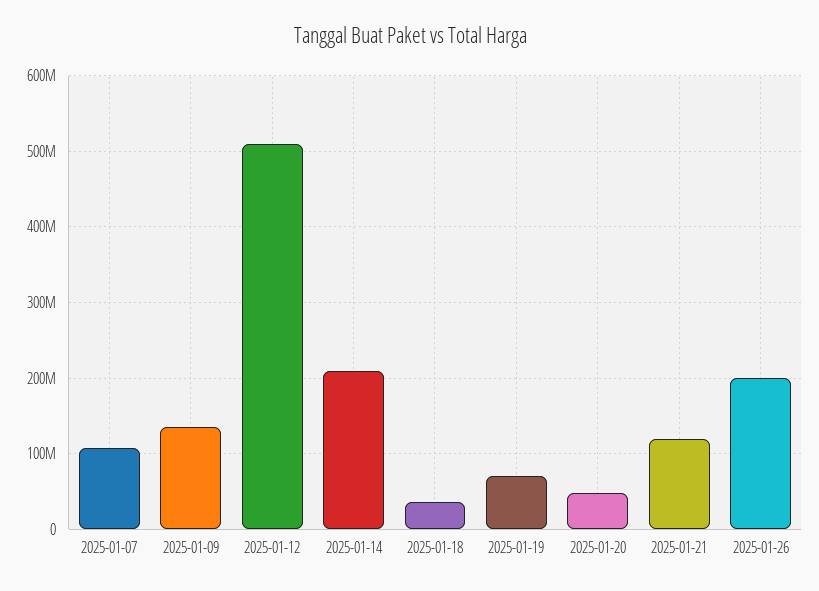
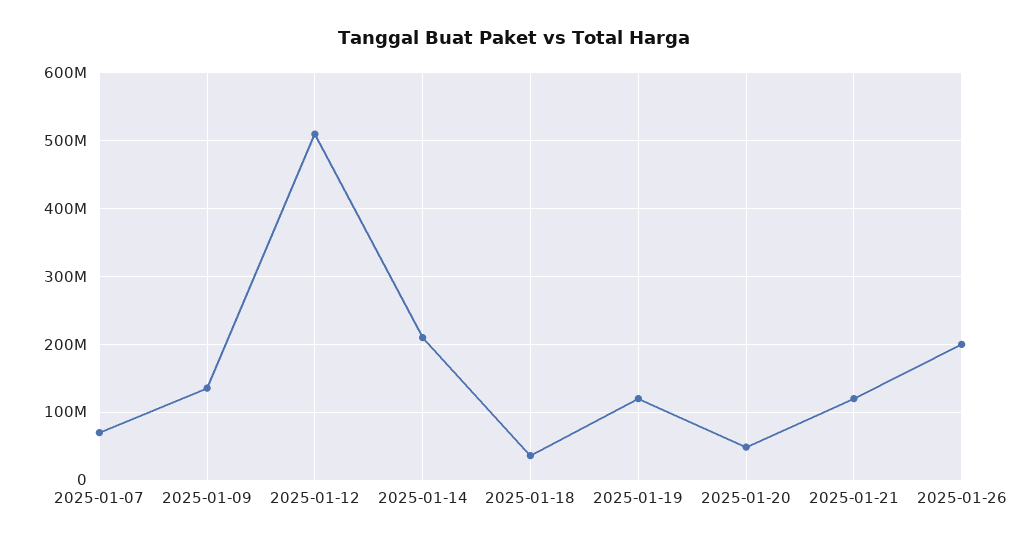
  {
-   "2025-01-07": 110000000,
+   "2025-01-07": 70000000,
    "2025-01-09": 140000000,
    "2025-01-12": 510000000,
    "2025-01-14": 210000000,
    "2025-01-18": 40000000,
-   "2025-01-19": 70000000,
+   "2025-01-19": 120000000,
    "2025-01-20": 50000000,
    "2025-01-21": 120000000,
    "2025-01-26": 200000000
  }

